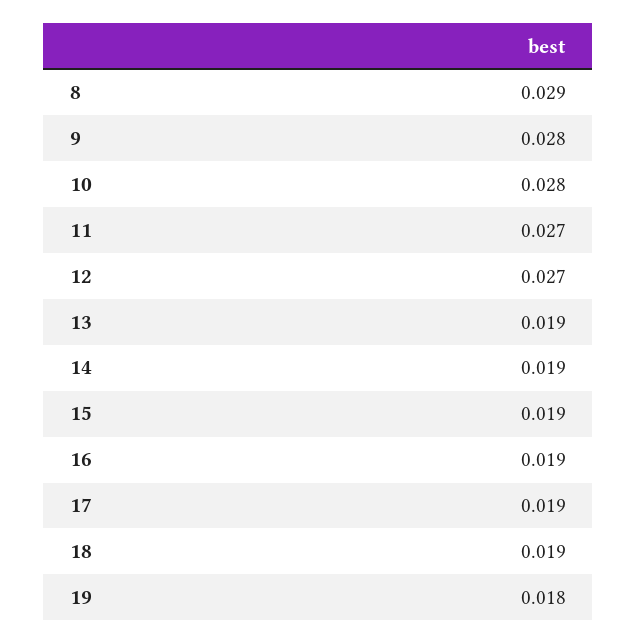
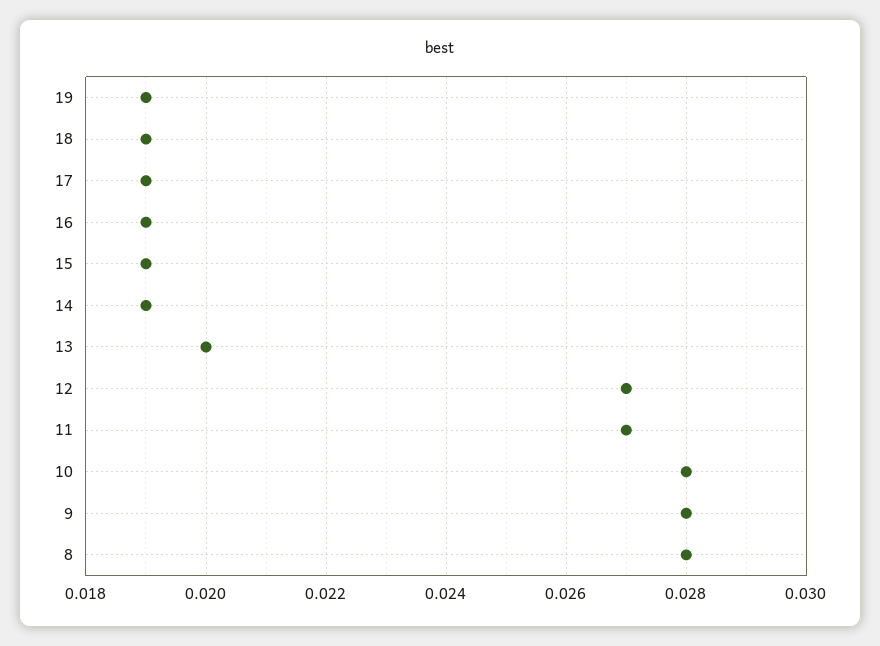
  {
-   "8": 0.029,
+   "8": 0.028,
    "9": 0.028,
    "10": 0.028,
    "11": 0.027,
    "12": 0.027,
-   "13": 0.019,
+   "13": 0.02,
    "14": 0.019,
    "15": 0.019,
    "16": 0.019,
    "17": 0.019,
    "18": 0.019,
-   "19": 0.018
+   "19": 0.019
  }

